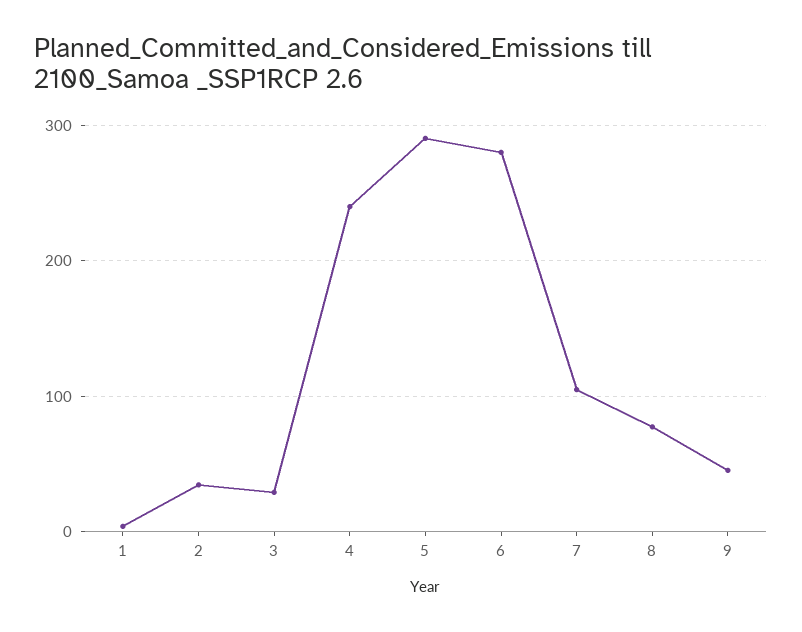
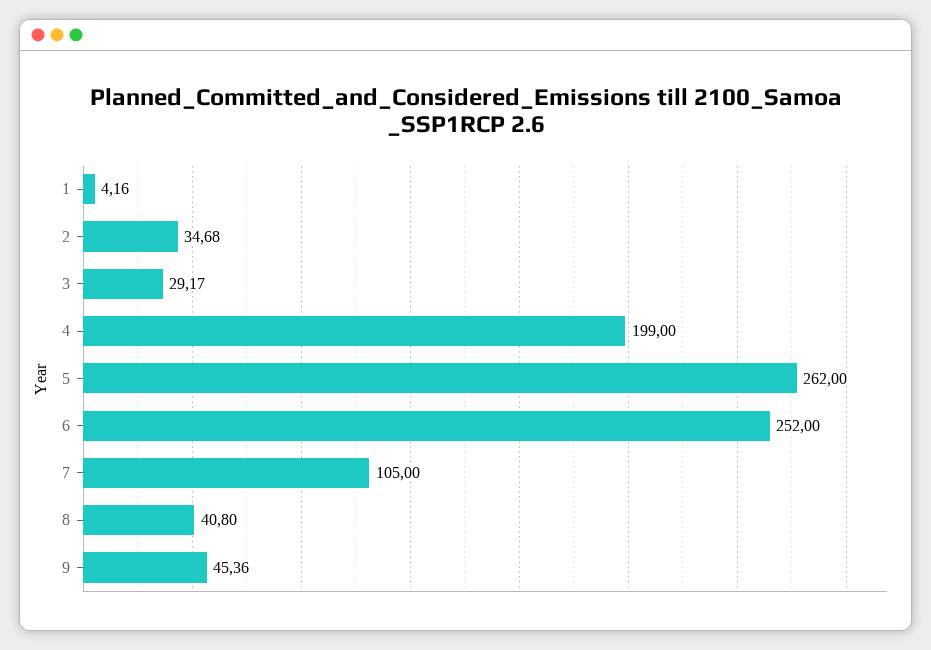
  {
    "1": 4.16,
    "2": 34.68,
    "3": 29.17,
-   "4": 240,
+   "4": 199,
-   "5": 290,
+   "5": 262,
-   "6": 280,
+   "6": 252,
    "7": 105,
-   "8": 80,
+   "8": 40.8,
    "9": 45.36
  }

